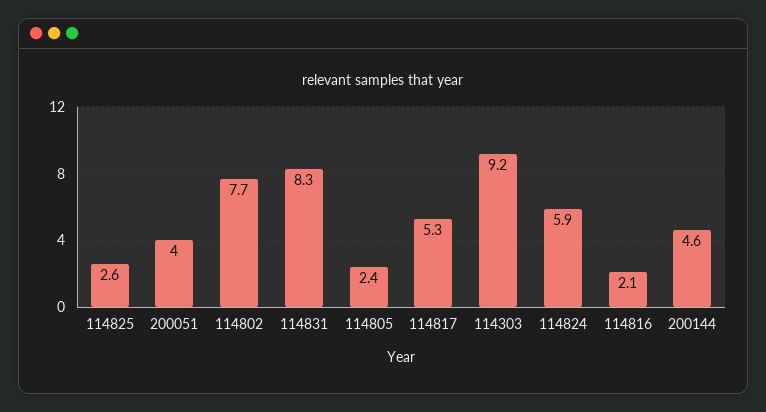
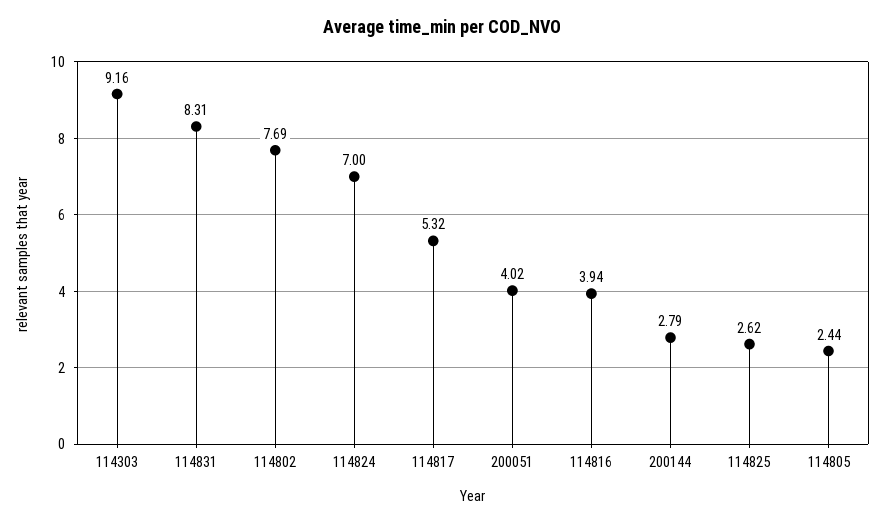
  {
    "114825": 2.62,
    "200051": 4.02,
    "114802": 7.69,
    "114831": 8.31,
    "114805": 2.44,
    "114817": 5.32,
    "114303": 9.16,
-   "114824": 5.9,
+   "114824": 7,
-   "114816": 2.1,
+   "114816": 3.94,
-   "200144": 4.6
+   "200144": 2.79
  }

